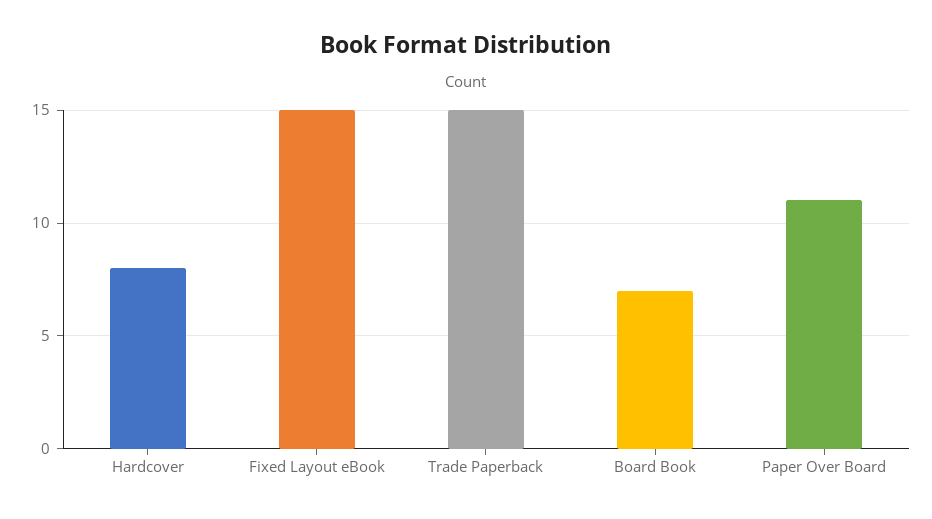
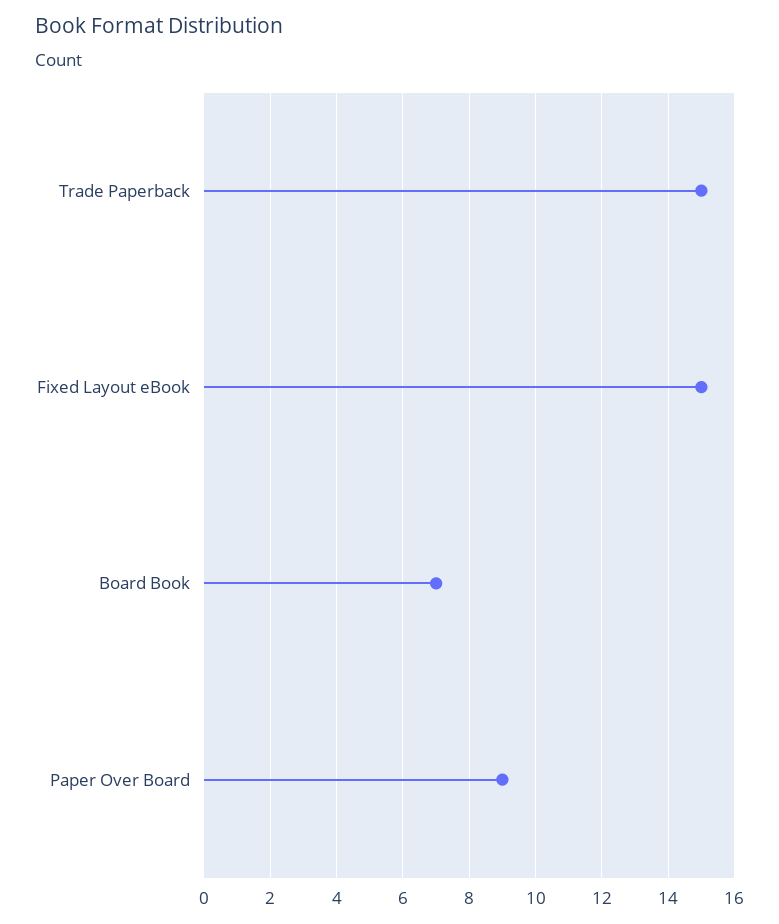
  {
-   "Hardcover": 8,
    "Fixed Layout eBook": 15,
    "Trade Paperback": 15,
    "Board Book": 7,
-   "Paper Over Board": 11
+   "Paper Over Board": 9
  }

